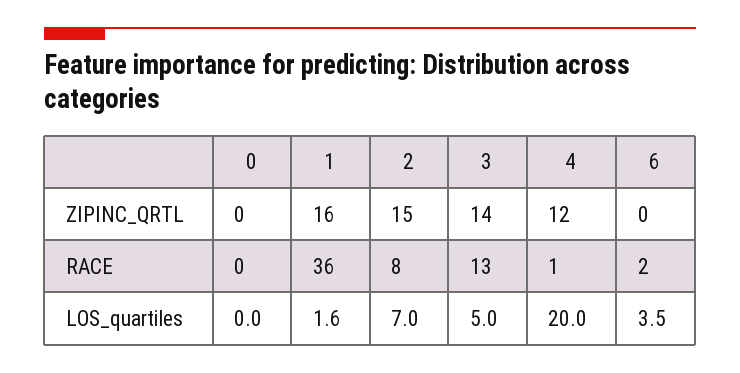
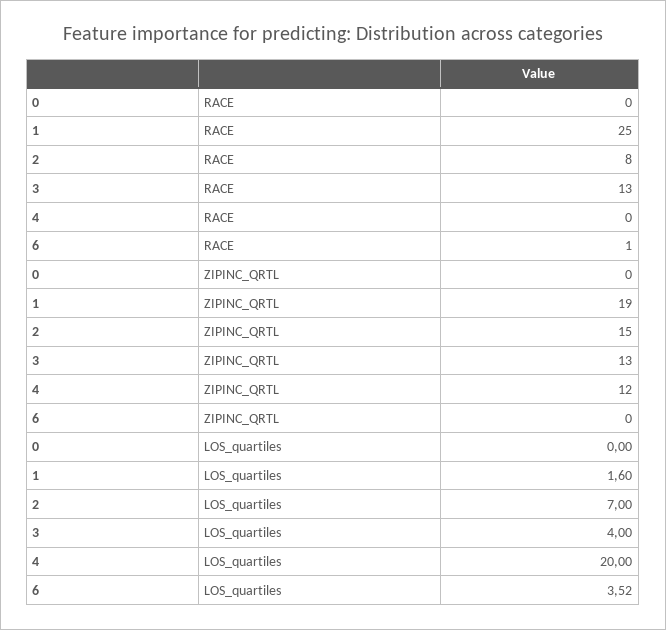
  {
    "0": {
      "ZIPINC_QRTL": 0,
      "RACE": 0,
      "LOS_quartiles": 0
    },
    "1": {
-     "ZIPINC_QRTL": 16,
+     "ZIPINC_QRTL": 19,
-     "RACE": 36,
+     "RACE": 25,
      "LOS_quartiles": 1.6
    },
    "2": {
      "ZIPINC_QRTL": 15,
      "RACE": 8,
      "LOS_quartiles": 7
    },
    "3": {
-     "ZIPINC_QRTL": 14,
+     "ZIPINC_QRTL": 13,
      "RACE": 13,
-     "LOS_quartiles": 5
+     "LOS_quartiles": 4
    },
    "4": {
      "ZIPINC_QRTL": 12,
-     "RACE": 1,
+     "RACE": 0,
      "LOS_quartiles": 20
    },
    "6": {
      "ZIPINC_QRTL": 0,
-     "RACE": 2,
+     "RACE": 1,
      "LOS_quartiles": 3.52
    }
  }

